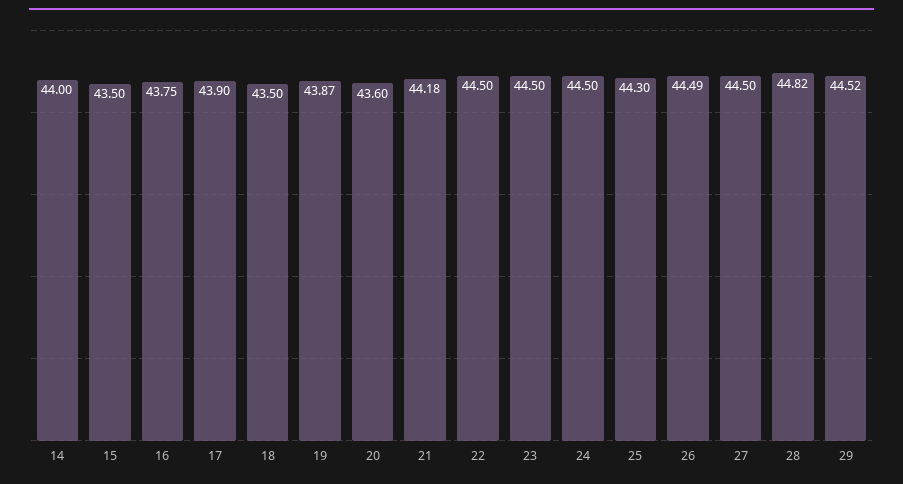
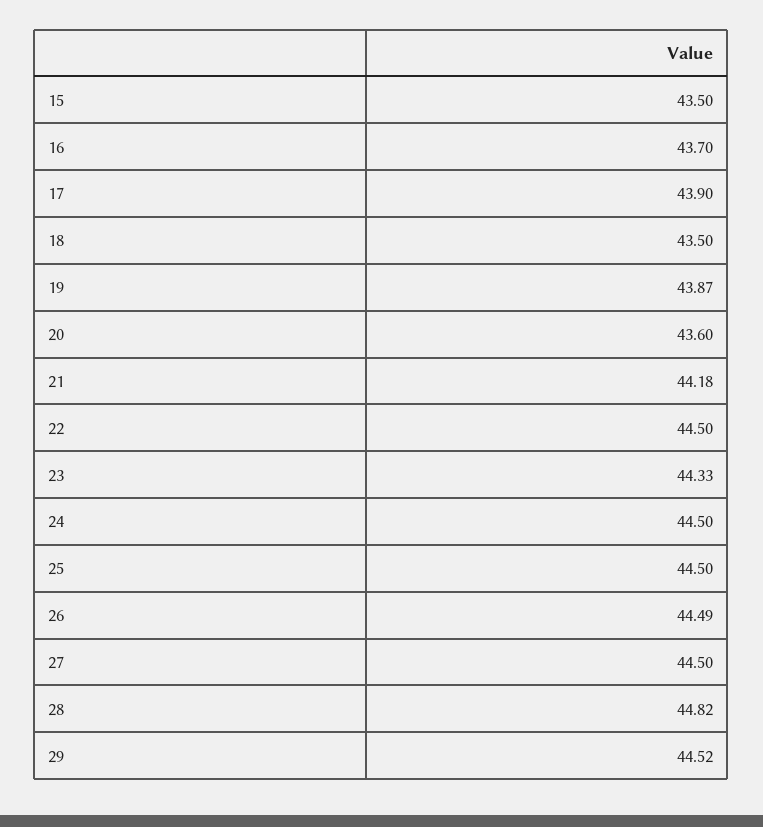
  {
-   "14": 44,
    "15": 43.5,
-   "16": 43.75,
+   "16": 43.7,
    "17": 43.9,
    "18": 43.5,
    "19": 43.87,
    "20": 43.6,
    "21": 44.18,
    "22": 44.5,
-   "23": 44.5,
+   "23": 44.33,
    "24": 44.5,
-   "25": 44.3,
+   "25": 44.5,
    "26": 44.49,
    "27": 44.5,
    "28": 44.82,
    "29": 44.52
  }

